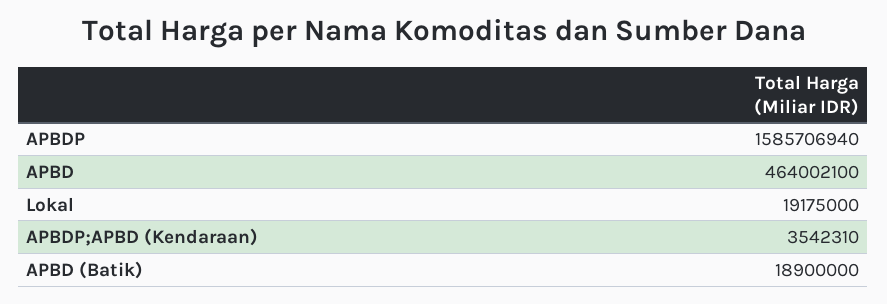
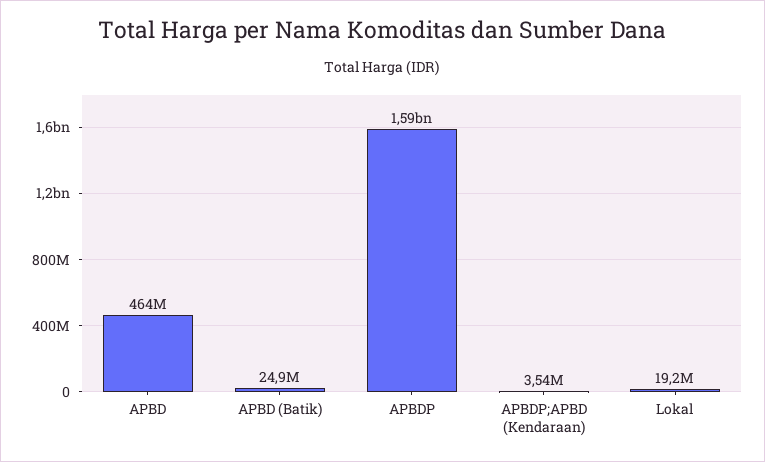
  {
    "APBDP": 1585706940,
    "APBD": 464002100,
    "Lokal": 19175000,
    "APBDP;APBD (Kendaraan)": 3542310,
-   "APBD (Batik)": 18900000
+   "APBD (Batik)": 24900000
  }

